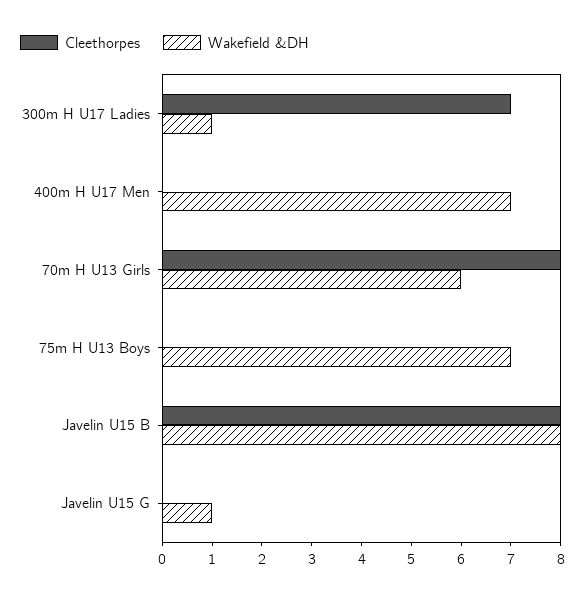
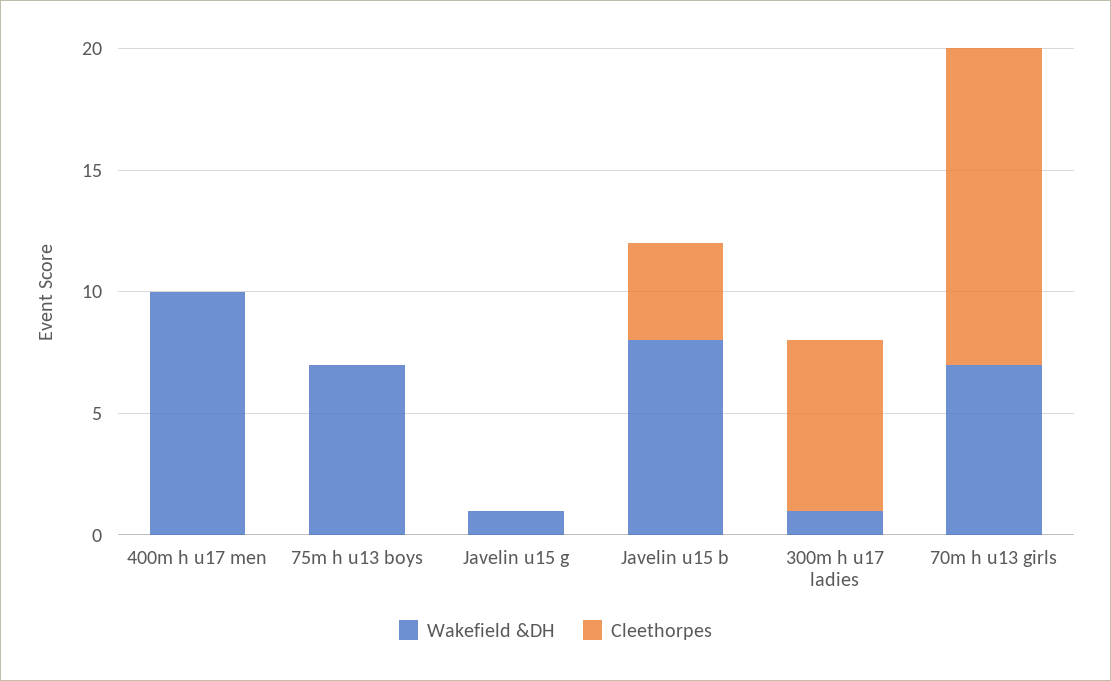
  {
    "Cleethorpes": {
      "300m H U17 Ladies": 7,
      "400m H U17 Men": 0,
-     "70m H U13 Girls": 8,
+     "70m H U13 Girls": 13,
      "75m H U13 Boys": 0,
-     "Javelin U15 B": 8,
+     "Javelin U15 B": 4,
      "Javelin U15 G": 0
    },
    "Wakefield &DH": {
      "300m H U17 Ladies": 1,
-     "400m H U17 Men": 7,
+     "400m H U17 Men": 10,
-     "70m H U13 Girls": 6,
+     "70m H U13 Girls": 7,
      "75m H U13 Boys": 7,
      "Javelin U15 B": 8,
      "Javelin U15 G": 1
    }
  }

